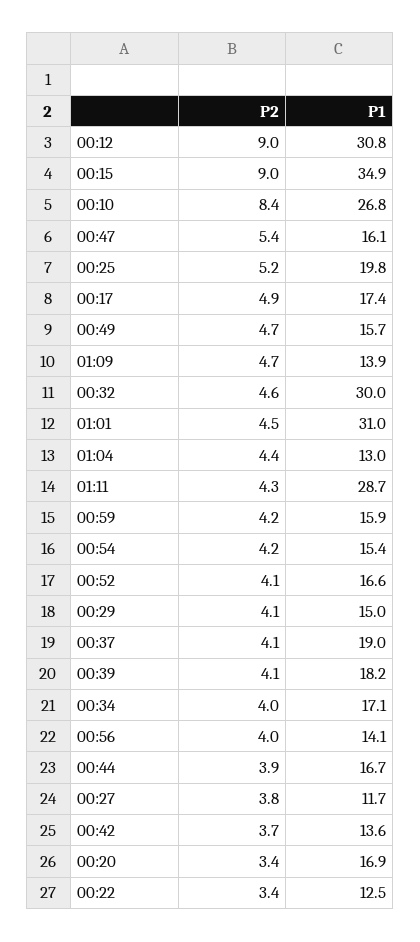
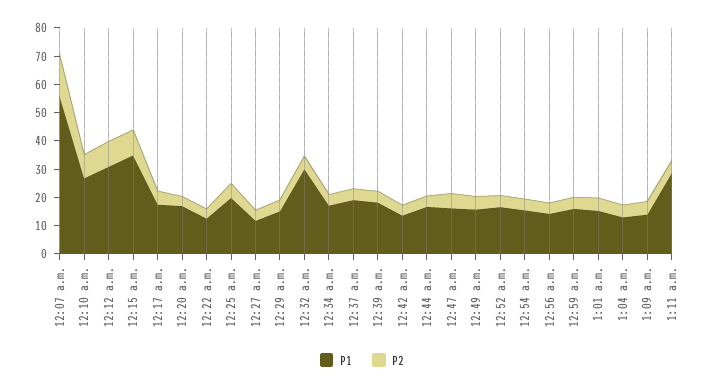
  {
    "P2": {
      "00:12": 9,
      "00:15": 9,
      "00:10": 8.4,
      "00:47": 5.4,
      "00:25": 5.2,
      "00:17": 4.9,
      "00:49": 4.7,
      "01:09": 4.7,
      "00:32": 4.6,
      "01:01": 4.5,
      "01:04": 4.4,
      "01:11": 4.3,
      "00:59": 4.2,
      "00:54": 4.2,
      "00:52": 4.1,
      "00:29": 4.1,
      "00:37": 4.1,
      "00:39": 4.1,
      "00:34": 4,
      "00:56": 4,
      "00:44": 3.9,
      "00:27": 3.8,
      "00:42": 3.7,
      "00:20": 3.4,
-     "00:22": 3.4
+     "00:22": 3.4,
+     "12:07 a.m.": 15
    },
    "P1": {
      "00:12": 30.8,
      "00:15": 34.9,
      "00:10": 26.8,
      "00:47": 16.1,
      "00:25": 19.8,
      "00:17": 17.4,
      "00:49": 15.7,
      "01:09": 13.9,
      "00:32": 30,
-     "01:01": 31,
+     "01:01": 15,
      "01:04": 13,
      "01:11": 28.7,
      "00:59": 15.9,
      "00:54": 15.4,
      "00:52": 16.6,
      "00:29": 15,
      "00:37": 19,
      "00:39": 18.2,
      "00:34": 17.1,
      "00:56": 14.1,
      "00:44": 16.7,
      "00:27": 11.7,
      "00:42": 13.6,
      "00:20": 16.9,
-     "00:22": 12.5
+     "00:22": 12.5,
+     "12:07 a.m.": 55
    }
  }

